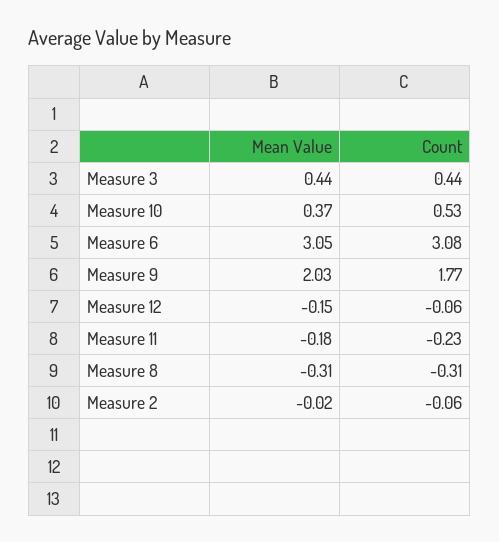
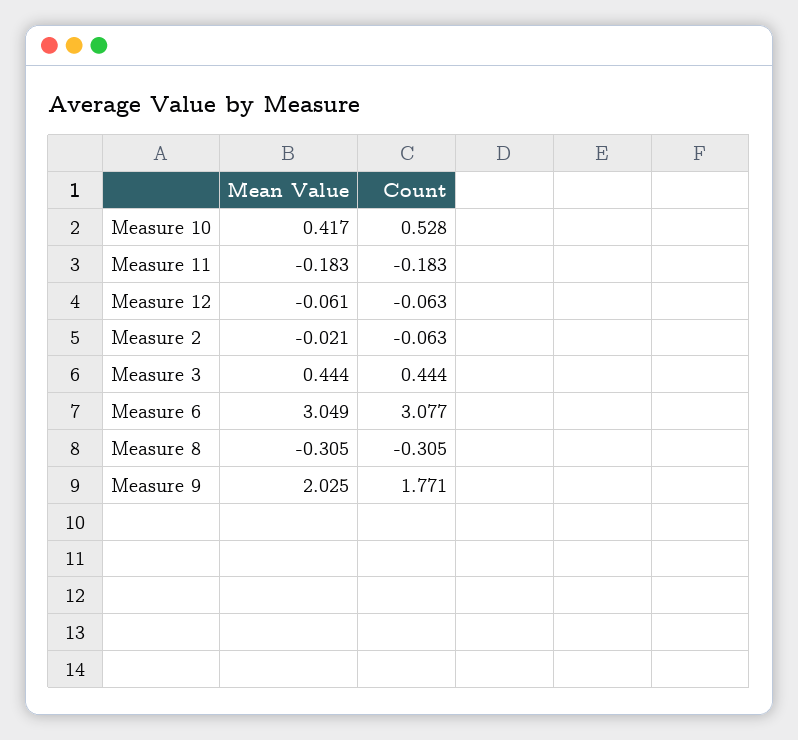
  {
    "Mean Value": {
      "Measure 3": 0.444,
-     "Measure 10": 0.37,
+     "Measure 10": 0.417,
      "Measure 6": 3.049,
      "Measure 9": 2.025,
-     "Measure 12": -0.15,
+     "Measure 12": -0.061,
      "Measure 11": -0.183,
      "Measure 8": -0.305,
      "Measure 2": -0.021
    },
    "Count": {
      "Measure 3": 0.444,
      "Measure 10": 0.528,
      "Measure 6": 3.077,
      "Measure 9": 1.771,
      "Measure 12": -0.063,
-     "Measure 11": -0.23,
+     "Measure 11": -0.183,
      "Measure 8": -0.305,
      "Measure 2": -0.063
    }
  }

